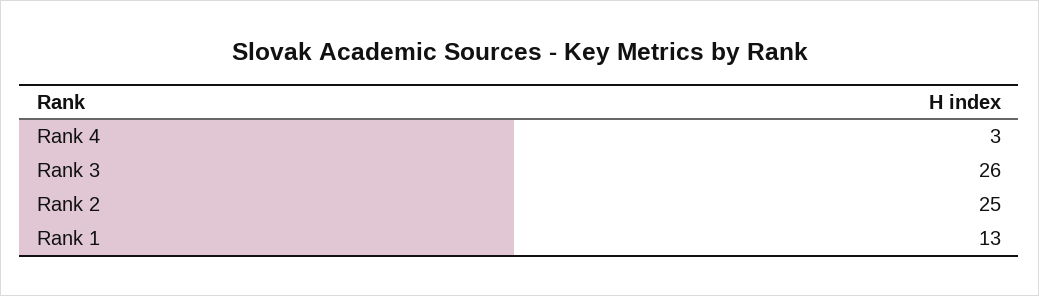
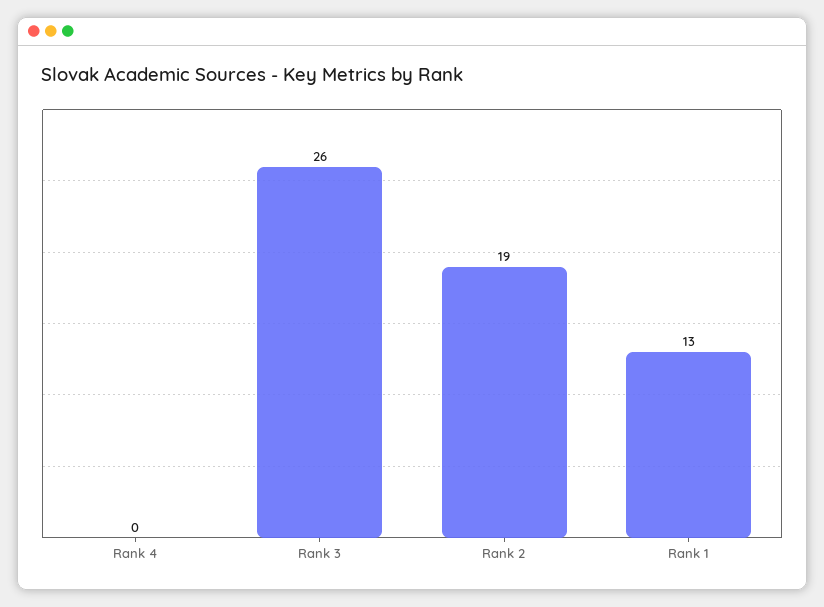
  {
-   "Rank 4": 3,
+   "Rank 4": 0,
    "Rank 3": 26,
-   "Rank 2": 25,
+   "Rank 2": 19,
    "Rank 1": 13
  }

